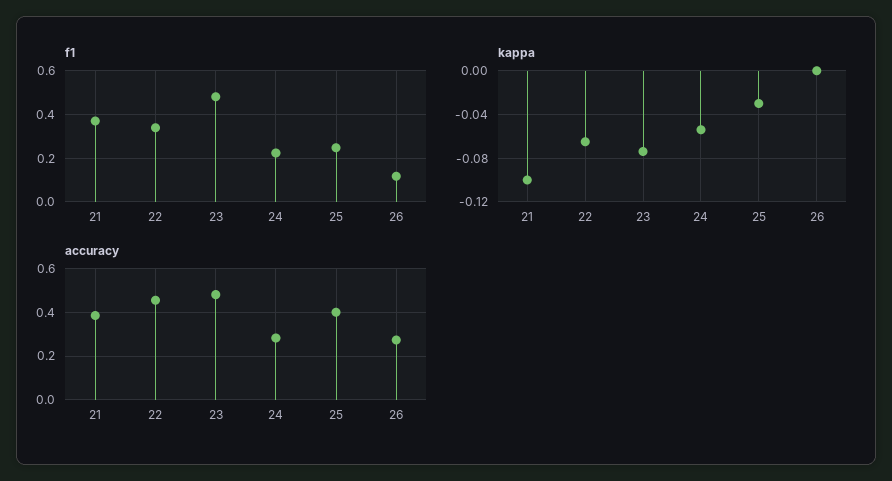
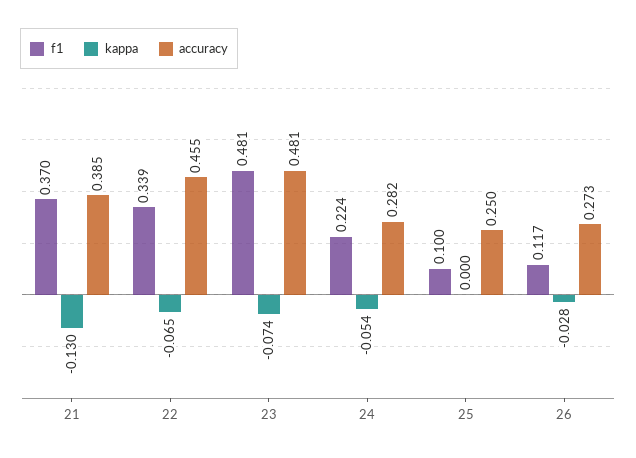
  {
    "f1": {
      "21": 0.37,
      "22": 0.339,
      "23": 0.481,
      "24": 0.224,
-     "25": 0.25,
+     "25": 0.1,
      "26": 0.117
    },
    "kappa": {
-     "21": -0.1,
+     "21": -0.13,
      "22": -0.065,
      "23": -0.074,
      "24": -0.054,
-     "25": -0.03,
+     "25": 0,
-     "26": 0
+     "26": -0.028
    },
    "accuracy": {
      "21": 0.385,
      "22": 0.455,
      "23": 0.481,
      "24": 0.282,
-     "25": 0.4,
+     "25": 0.25,
      "26": 0.273
    }
  }

